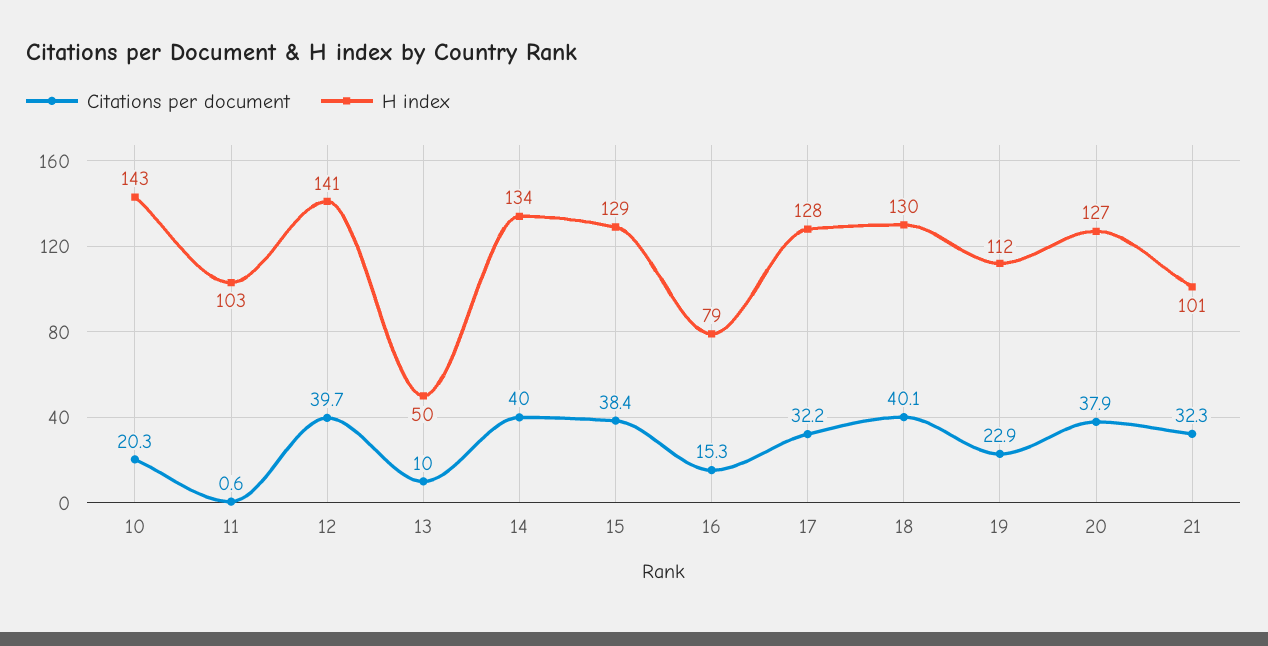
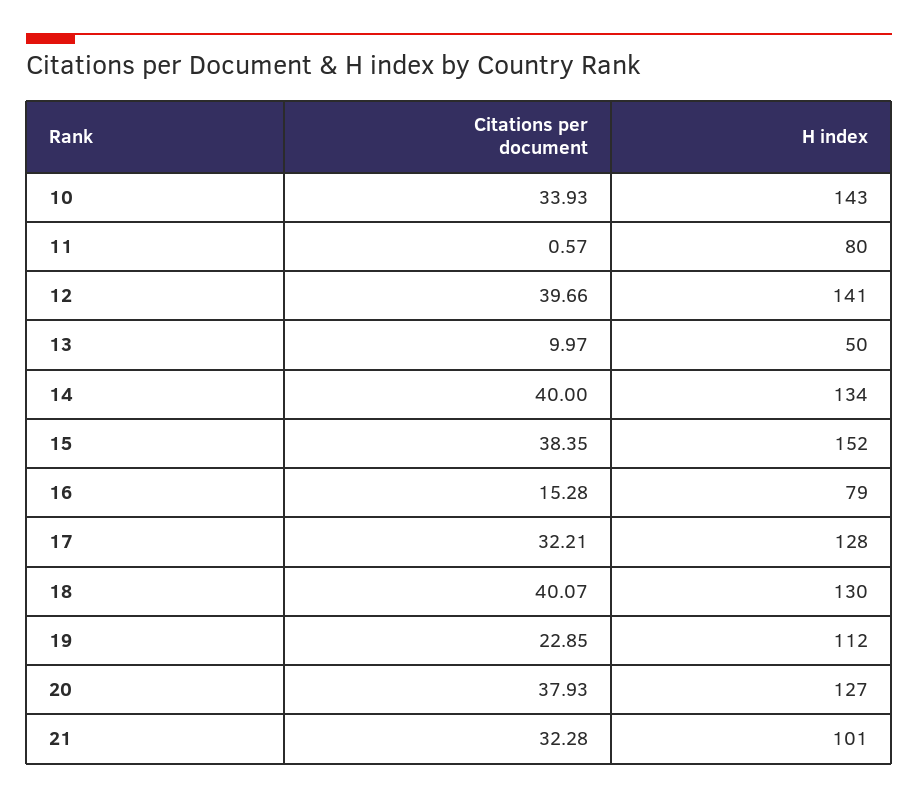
  {
    "Citations per document": {
-     "10": 20.3,
+     "10": 33.93,
      "11": 0.57,
      "12": 39.66,
      "13": 9.97,
      "14": 40,
      "15": 38.35,
      "16": 15.28,
      "17": 32.21,
      "18": 40.07,
      "19": 22.85,
      "20": 37.93,
      "21": 32.28
    },
    "H index": {
      "10": 143,
-     "11": 103,
+     "11": 80,
      "12": 141,
      "13": 50,
      "14": 134,
-     "15": 129,
+     "15": 152,
      "16": 79,
      "17": 128,
      "18": 130,
      "19": 112,
      "20": 127,
      "21": 101
    }
  }

